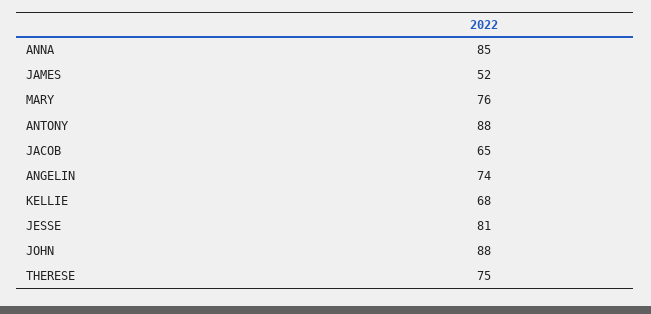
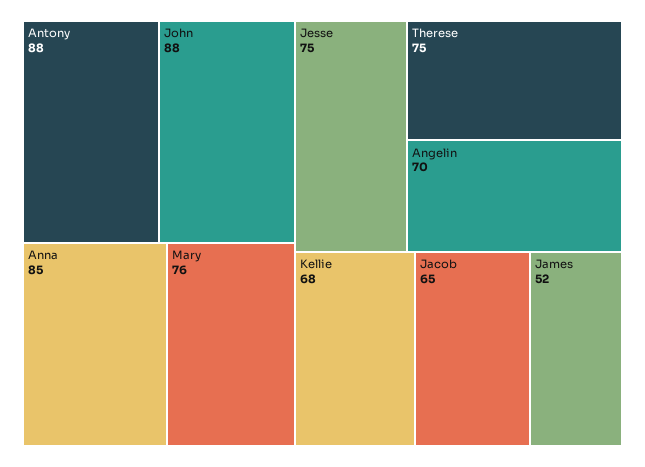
  {
    "ANNA": 85,
    "JAMES": 52,
    "MARY": 76,
    "ANTONY": 88,
    "JACOB": 65,
-   "ANGELIN": 74,
+   "ANGELIN": 70,
    "KELLIE": 68,
-   "JESSE": 81,
+   "JESSE": 75,
    "JOHN": 88,
    "THERESE": 75
  }

